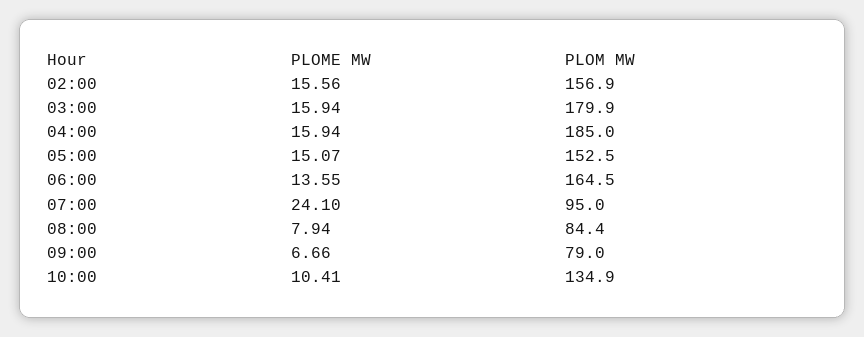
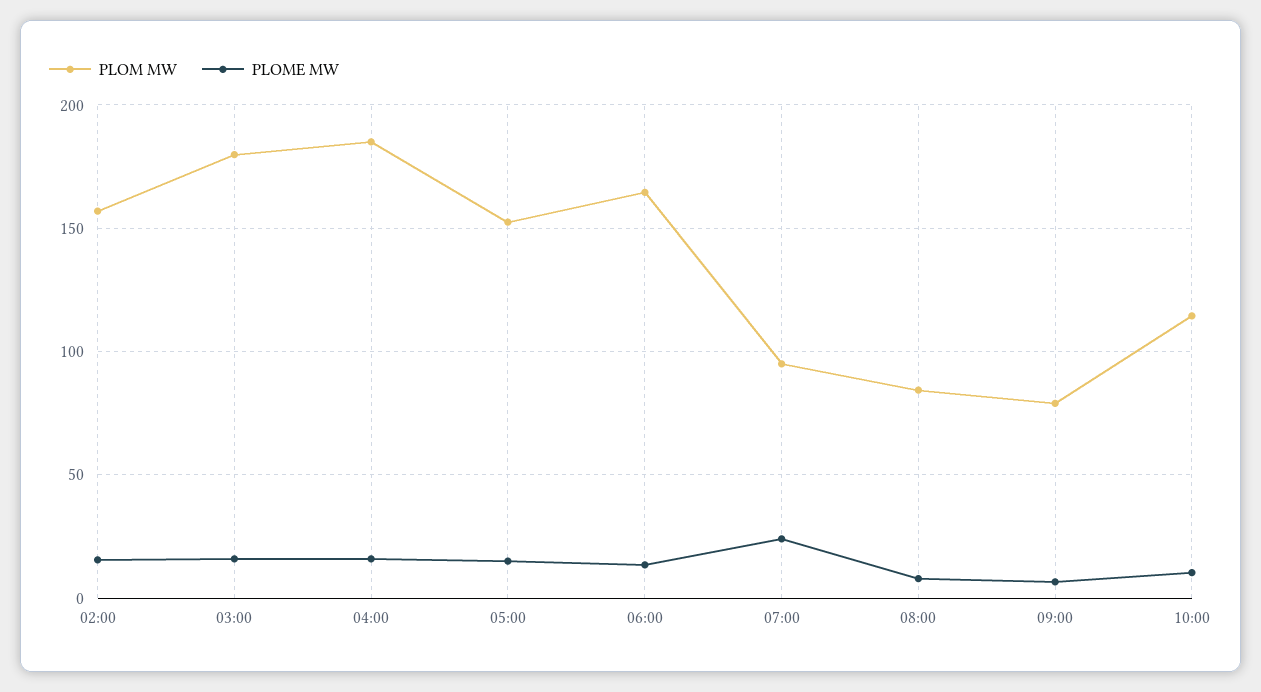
  {
    "PLOME MW": {
      "02:00": 15.56,
      "03:00": 15.94,
      "04:00": 15.94,
      "05:00": 15.07,
      "06:00": 13.55,
      "07:00": 24.1,
      "08:00": 7.94,
      "09:00": 6.66,
      "10:00": 10.41
    },
    "PLOM MW": {
      "02:00": 156.9,
      "03:00": 179.9,
      "04:00": 185,
      "05:00": 152.5,
      "06:00": 164.5,
      "07:00": 95,
      "08:00": 84.4,
      "09:00": 79,
-     "10:00": 134.9
+     "10:00": 115
    }
  }

